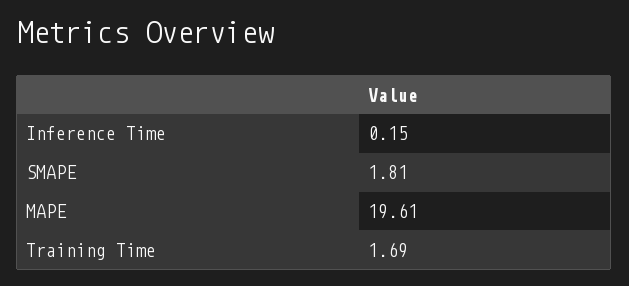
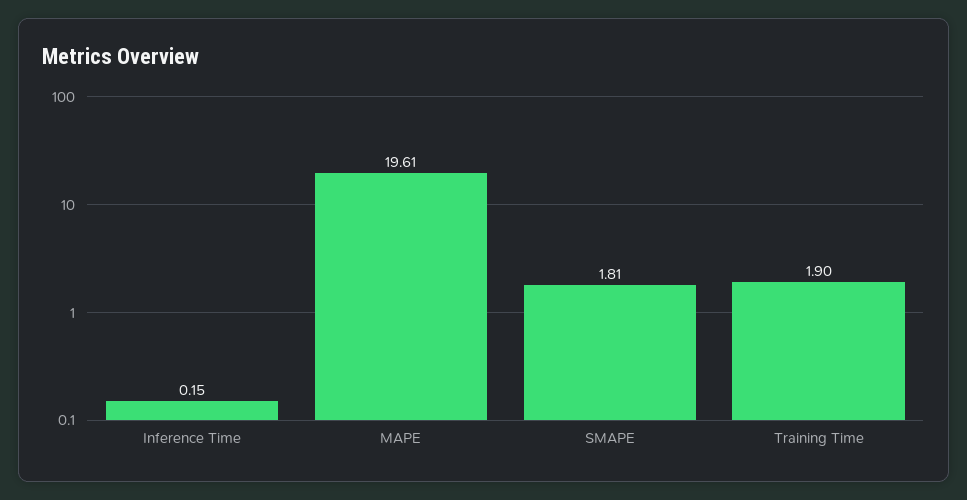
  {
    "Inference Time": 0.15,
    "SMAPE": 1.81,
    "MAPE": 19.61,
-   "Training Time": 1.69
+   "Training Time": 1.9
  }

